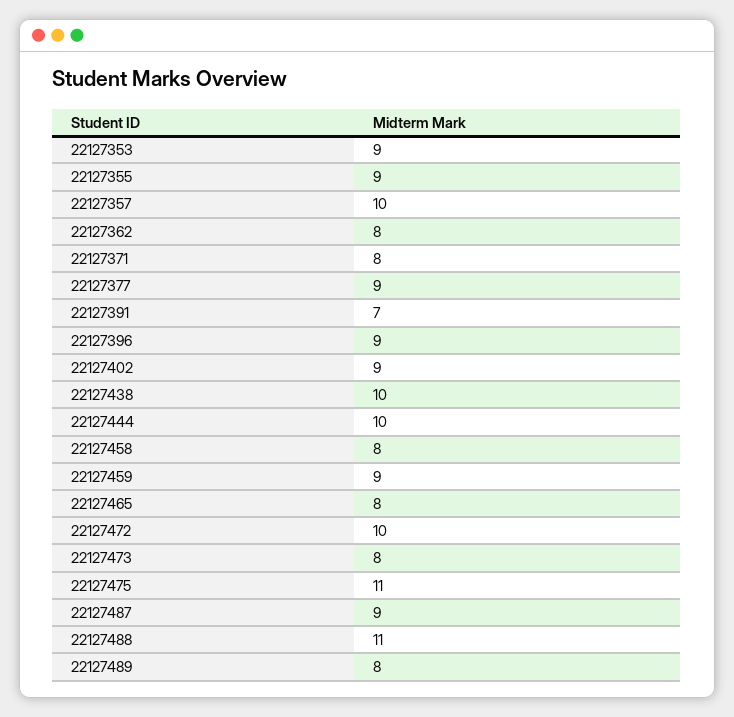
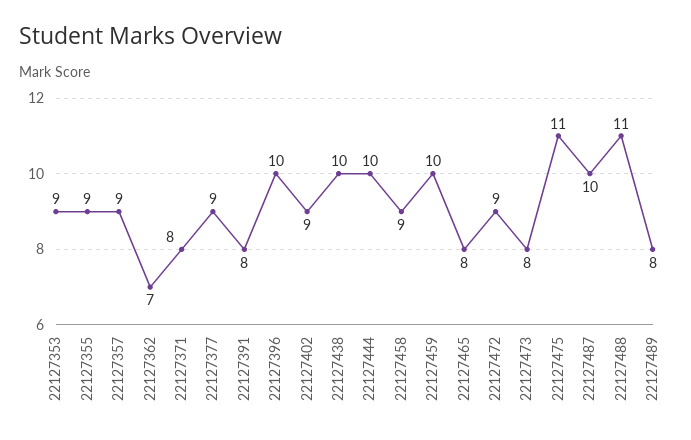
  {
    "22127353": 9,
    "22127355": 9,
-   "22127357": 10,
+   "22127357": 9,
-   "22127362": 8,
+   "22127362": 7,
    "22127371": 8,
    "22127377": 9,
-   "22127391": 7,
+   "22127391": 8,
-   "22127396": 9,
+   "22127396": 10,
    "22127402": 9,
    "22127438": 10,
    "22127444": 10,
-   "22127458": 8,
+   "22127458": 9,
-   "22127459": 9,
+   "22127459": 10,
    "22127465": 8,
-   "22127472": 10,
+   "22127472": 9,
    "22127473": 8,
    "22127475": 11,
-   "22127487": 9,
+   "22127487": 10,
    "22127488": 11,
    "22127489": 8
  }

